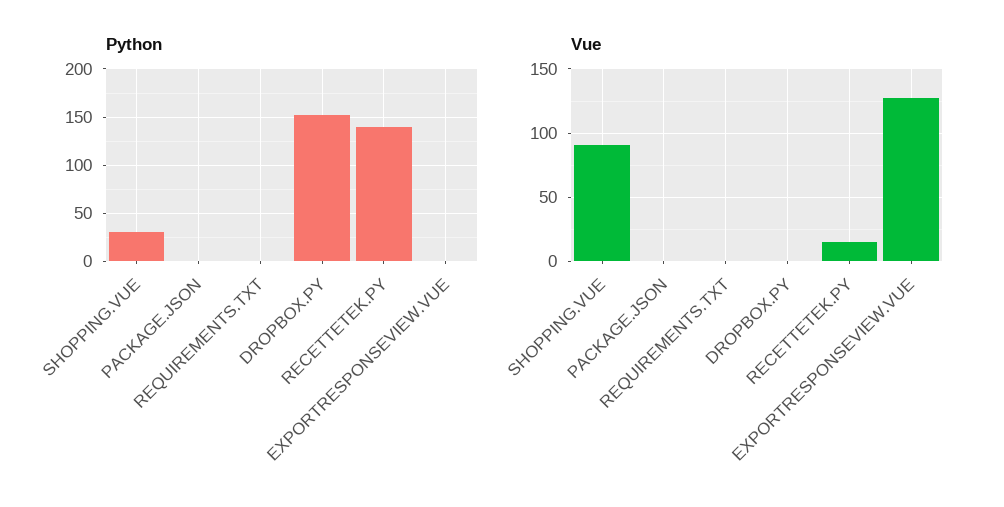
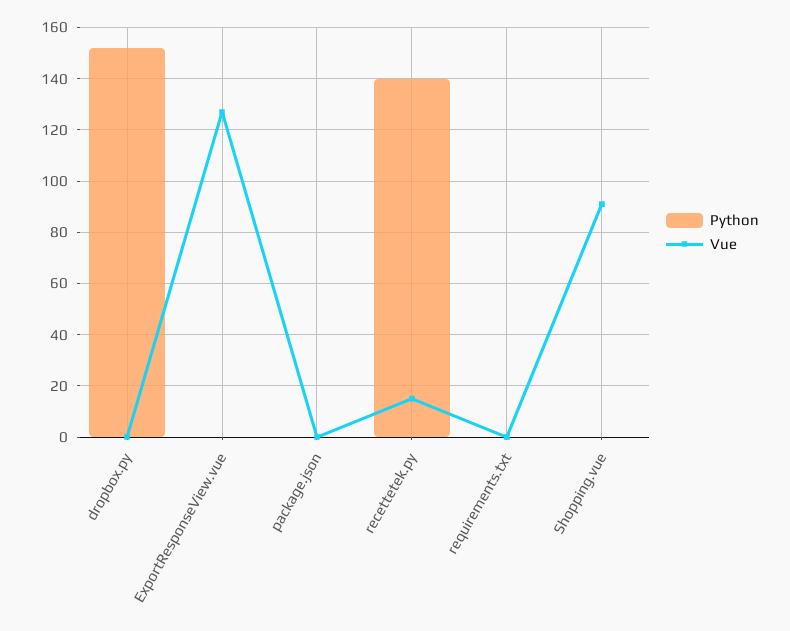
  {
    "Python": {
-     "SHOPPING.VUE": 30,
+     "SHOPPING.VUE": 0,
      "PACKAGE.JSON": 0,
      "REQUIREMENTS.TXT": 0,
      "DROPBOX.PY": 150,
      "RECETTETEK.PY": 140,
      "EXPORTRESPONSEVIEW.VUE": 0
    },
    "Vue": {
      "SHOPPING.VUE": 90,
      "PACKAGE.JSON": 0,
      "REQUIREMENTS.TXT": 0,
      "DROPBOX.PY": 0,
      "RECETTETEK.PY": 15,
      "EXPORTRESPONSEVIEW.VUE": 125
    }
  }

